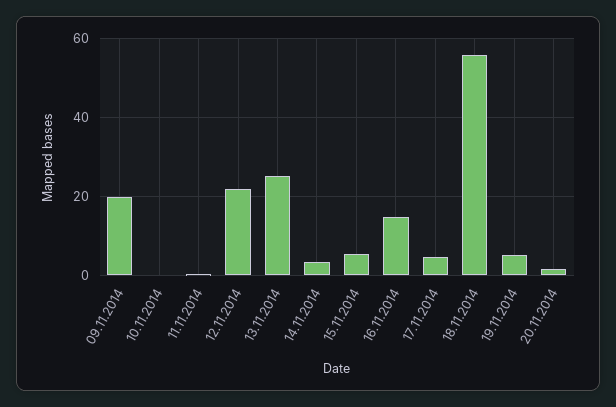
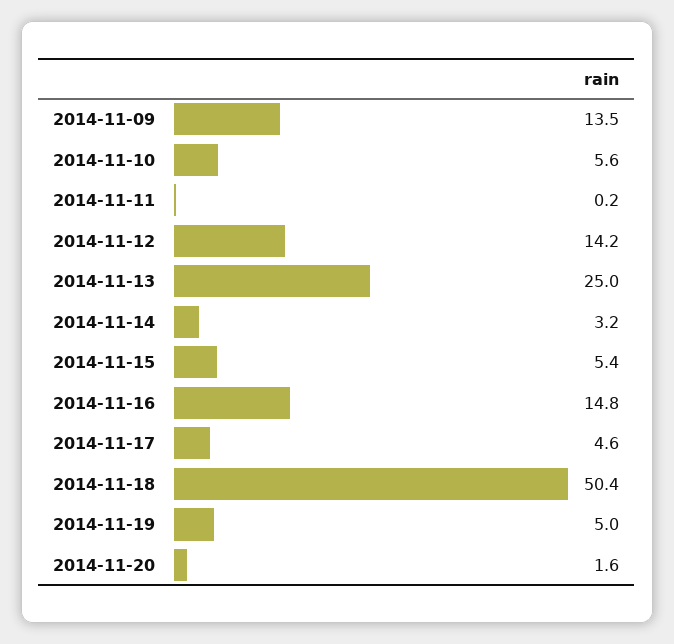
  {
-   "09.11.2014": 20,
+   "09.11.2014": 13.5,
-   "10.11.2014": 0,
+   "10.11.2014": 5.6,
    "11.11.2014": 0.2,
-   "12.11.2014": 22,
+   "12.11.2014": 14.2,
    "13.11.2014": 25,
    "14.11.2014": 3.2,
    "15.11.2014": 5.4,
    "16.11.2014": 14.8,
    "17.11.2014": 4.6,
-   "18.11.2014": 56,
+   "18.11.2014": 50.4,
    "19.11.2014": 5,
    "20.11.2014": 1.6
  }

